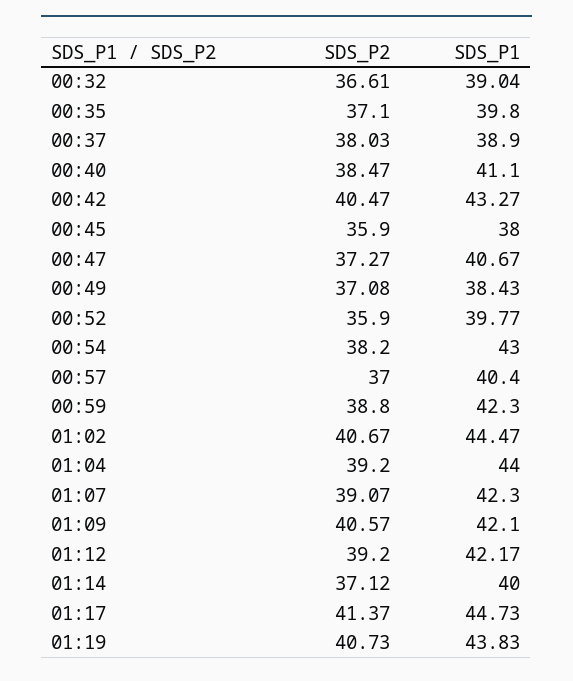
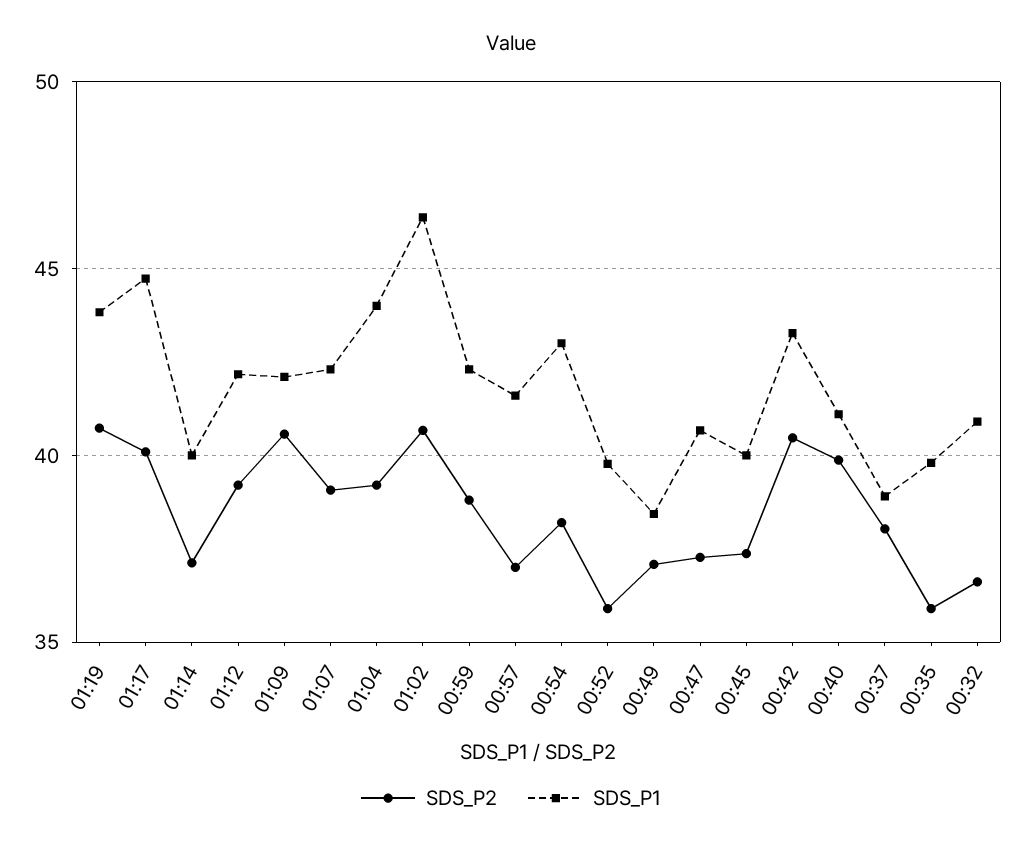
  {
    "SDS_P2": {
      "00:32": 36.61,
-     "00:35": 37.1,
+     "00:35": 36,
      "00:37": 38.03,
-     "00:40": 38.47,
+     "00:40": 40,
      "00:42": 40.47,
-     "00:45": 35.9,
+     "00:45": 37.5,
      "00:47": 37.27,
      "00:49": 37.08,
      "00:52": 35.9,
      "00:54": 38.2,
      "00:57": 37,
      "00:59": 38.8,
      "01:02": 40.67,
      "01:04": 39.2,
      "01:07": 39.07,
      "01:09": 40.57,
      "01:12": 39.2,
      "01:14": 37.12,
-     "01:17": 41.37,
+     "01:17": 40,
      "01:19": 40.73
    },
    "SDS_P1": {
-     "00:32": 39.04,
+     "00:32": 41,
      "00:35": 39.8,
      "00:37": 38.9,
      "00:40": 41.1,
      "00:42": 43.27,
-     "00:45": 38,
+     "00:45": 40,
      "00:47": 40.67,
      "00:49": 38.43,
      "00:52": 39.77,
      "00:54": 43,
-     "00:57": 40.4,
+     "00:57": 41.5,
      "00:59": 42.3,
-     "01:02": 44.47,
+     "01:02": 46.5,
      "01:04": 44,
      "01:07": 42.3,
      "01:09": 42.1,
      "01:12": 42.17,
      "01:14": 40,
      "01:17": 44.73,
      "01:19": 43.83
    }
  }

